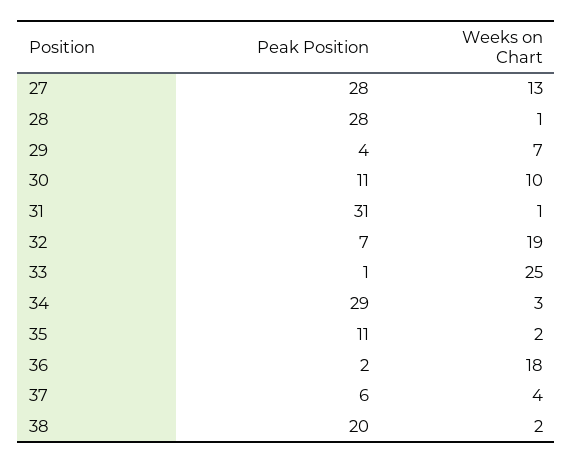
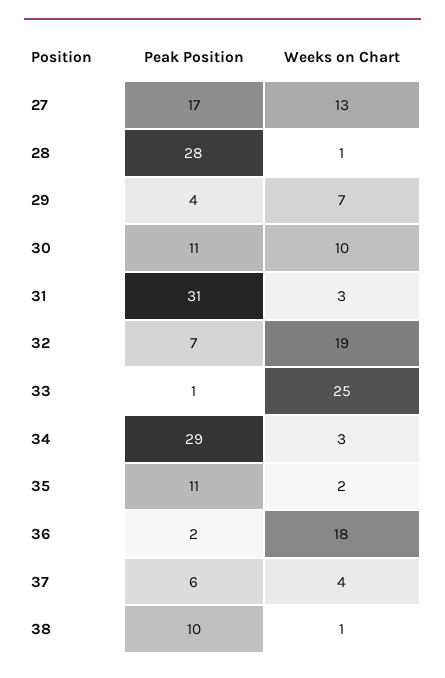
  {
    "Peak Position": {
-     "27": 28,
+     "27": 17,
      "28": 28,
      "29": 4,
      "30": 11,
      "31": 31,
      "32": 7,
      "33": 1,
      "34": 29,
      "35": 11,
      "36": 2,
      "37": 6,
-     "38": 20
+     "38": 10
    },
    "Weeks on Chart": {
      "27": 13,
      "28": 1,
      "29": 7,
      "30": 10,
-     "31": 1,
+     "31": 3,
      "32": 19,
      "33": 25,
      "34": 3,
      "35": 2,
      "36": 18,
      "37": 4,
-     "38": 2
+     "38": 1
    }
  }

